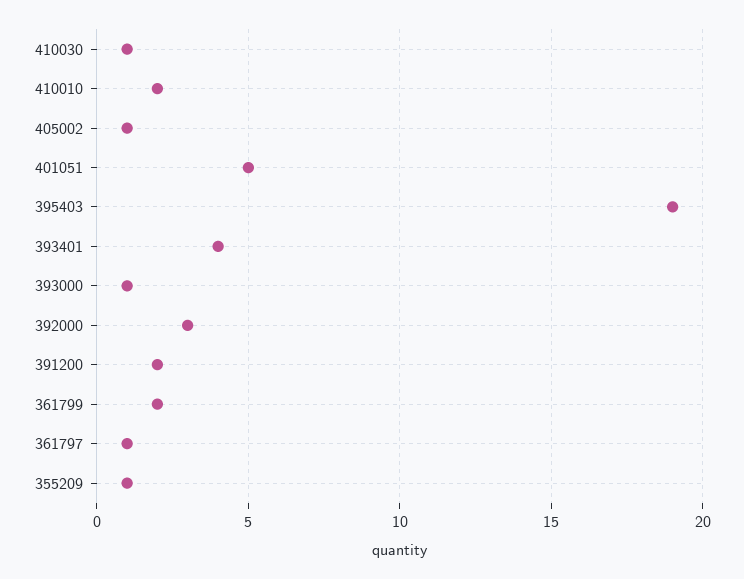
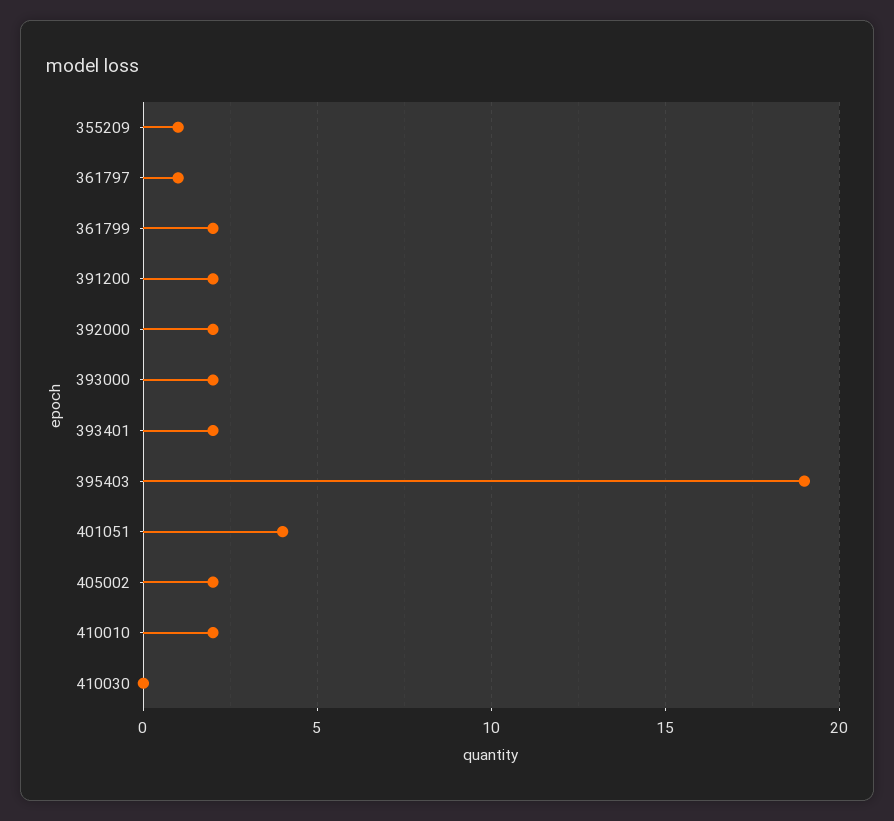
  {
-   "410030": 1,
+   "410030": 0,
    "410010": 2,
-   "405002": 1,
+   "405002": 2,
-   "401051": 5,
+   "401051": 4,
    "395403": 19,
-   "393401": 4,
+   "393401": 2,
-   "393000": 1,
+   "393000": 2,
-   "392000": 3,
+   "392000": 2,
    "391200": 2,
    "361799": 2,
    "361797": 1,
    "355209": 1
  }

